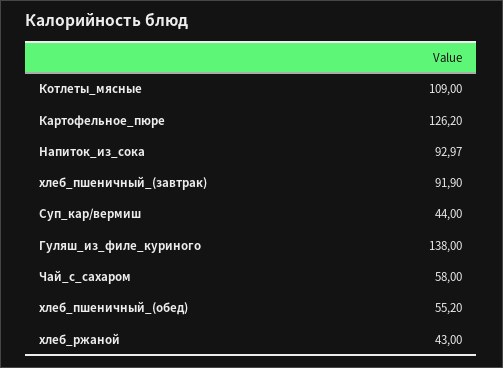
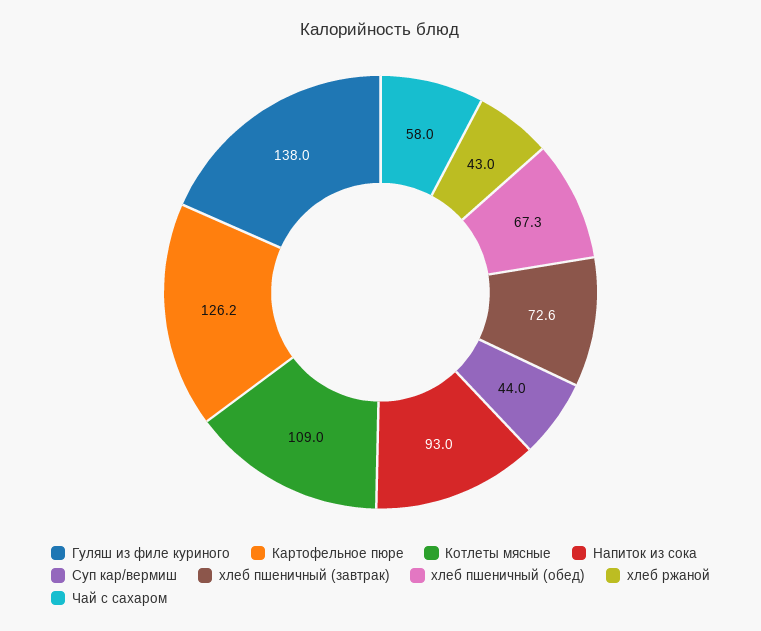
  {
    "Котлеты_мясные": 109,
    "Картофельное_пюре": 126.2,
-   "Напиток_из_сока": 92.97,
+   "Напиток_из_сока": 93,
-   "хлеб_пшеничный_(завтрак)": 91.9,
+   "хлеб_пшеничный_(завтрак)": 72.6,
    "Суп_кар/вермиш": 44,
    "Гуляш_из_филе_куриного": 138,
    "Чай_с_сахаром": 58,
-   "хлеб_пшеничный_(обед)": 55.2,
+   "хлеб_пшеничный_(обед)": 67.3,
    "хлеб_ржаной": 43
  }

